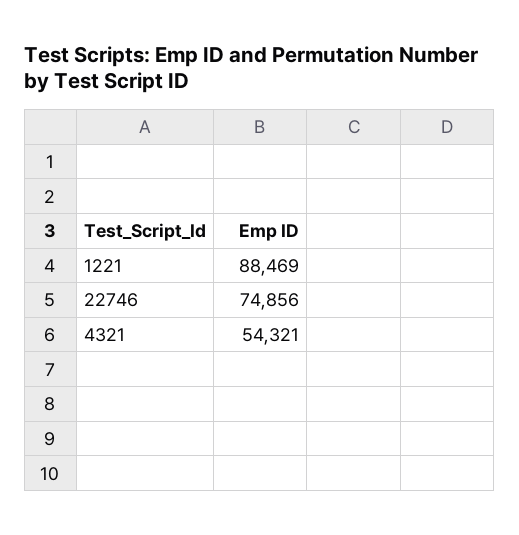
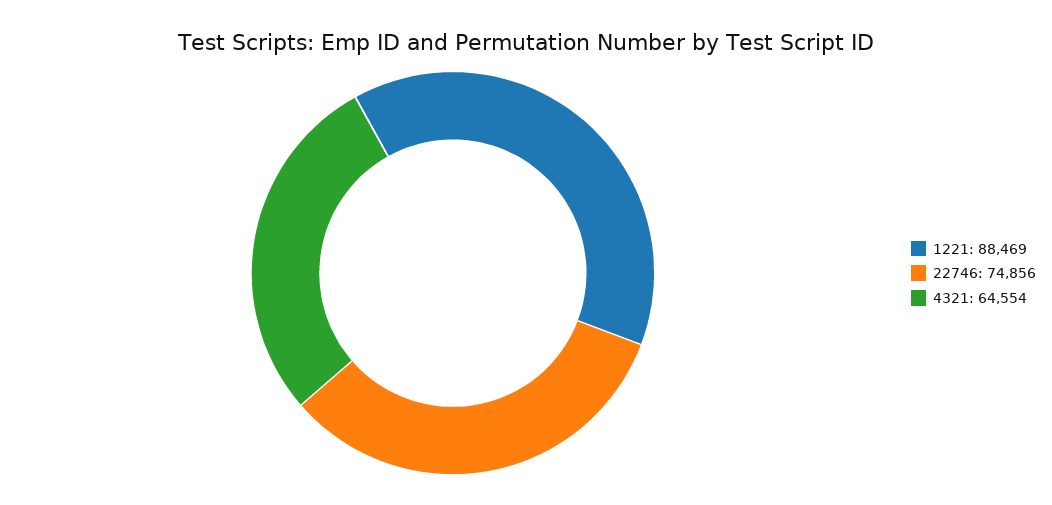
  {
    "1221": 88469,
    "22746": 74856,
-   "4321": 54321
+   "4321": 64554
  }

